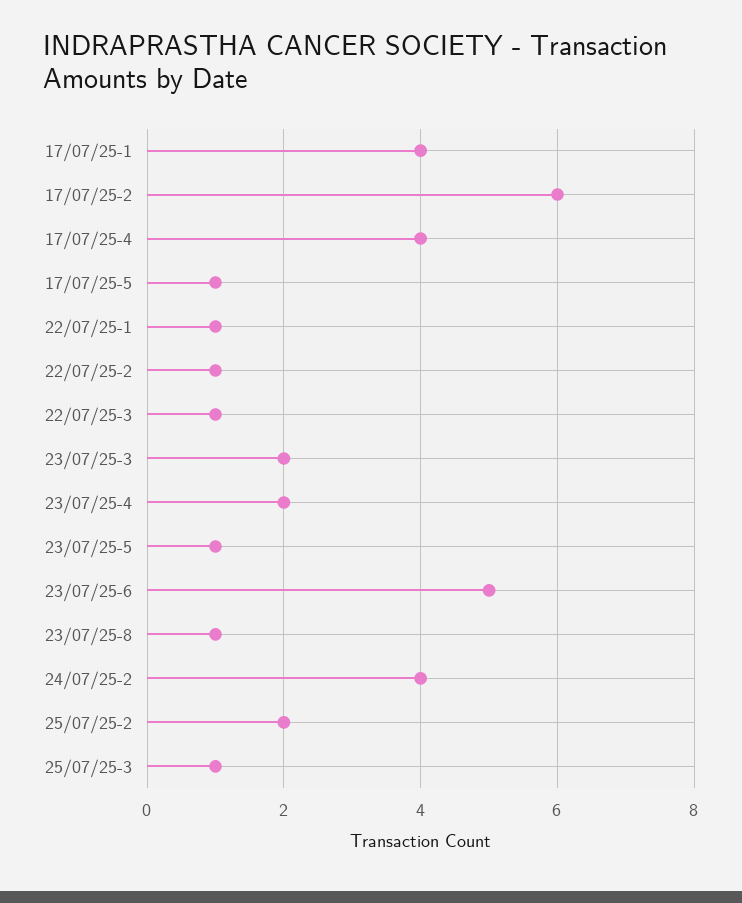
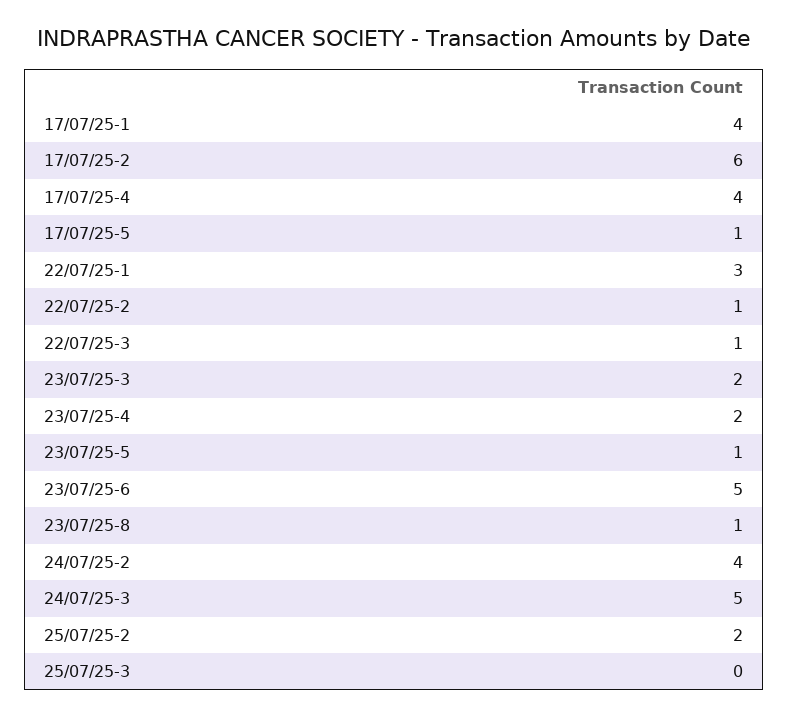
  {
    "17/07/25-1": 4,
    "17/07/25-2": 6,
    "17/07/25-4": 4,
    "17/07/25-5": 1,
-   "22/07/25-1": 1,
+   "22/07/25-1": 3,
    "22/07/25-2": 1,
    "22/07/25-3": 1,
    "23/07/25-3": 2,
    "23/07/25-4": 2,
    "23/07/25-5": 1,
    "23/07/25-6": 5,
    "23/07/25-8": 1,
    "24/07/25-2": 4,
    "25/07/25-2": 2,
-   "25/07/25-3": 1
+   "25/07/25-3": 0,
+   "24/07/25-3": 5
  }

